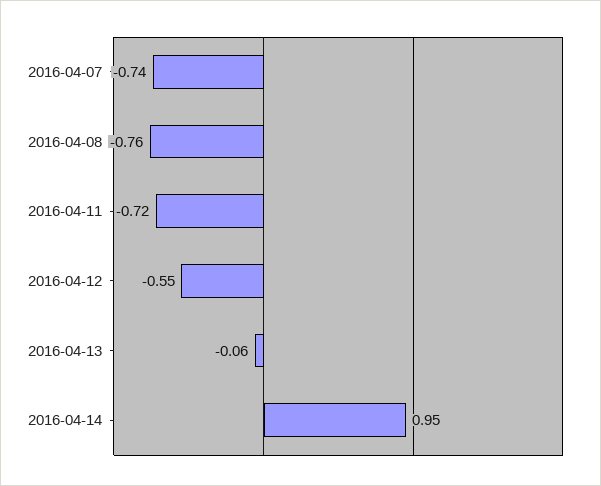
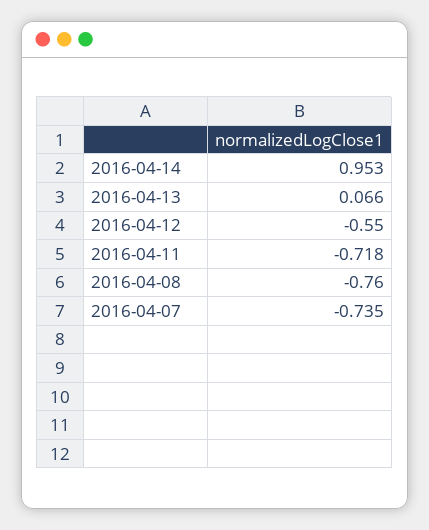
  {
    "2016-04-07": -0.735,
    "2016-04-08": -0.76,
    "2016-04-11": -0.718,
    "2016-04-12": -0.55,
-   "2016-04-13": -0.06,
+   "2016-04-13": 0.066,
    "2016-04-14": 0.953
  }

